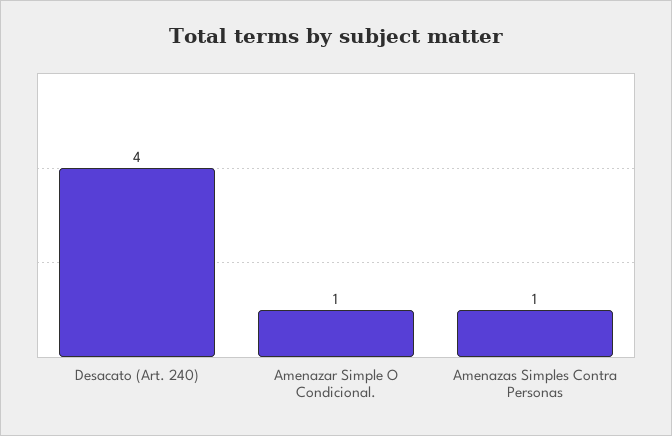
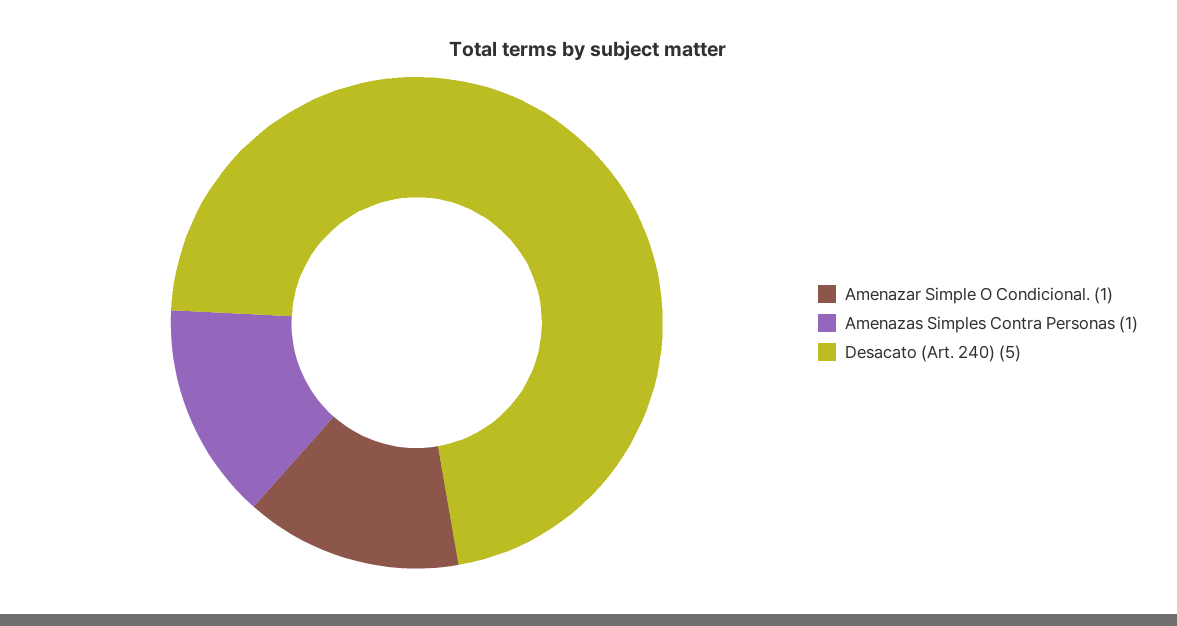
  {
-   "Desacato (Art. 240)": 4,
+   "Desacato (Art. 240)": 5,
    "Amenazar Simple O Condicional.": 1,
    "Amenazas Simples Contra Personas": 1
  }

